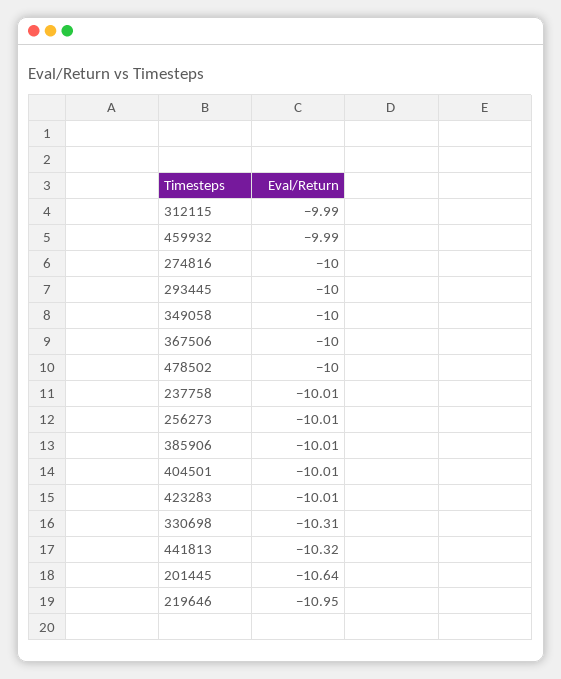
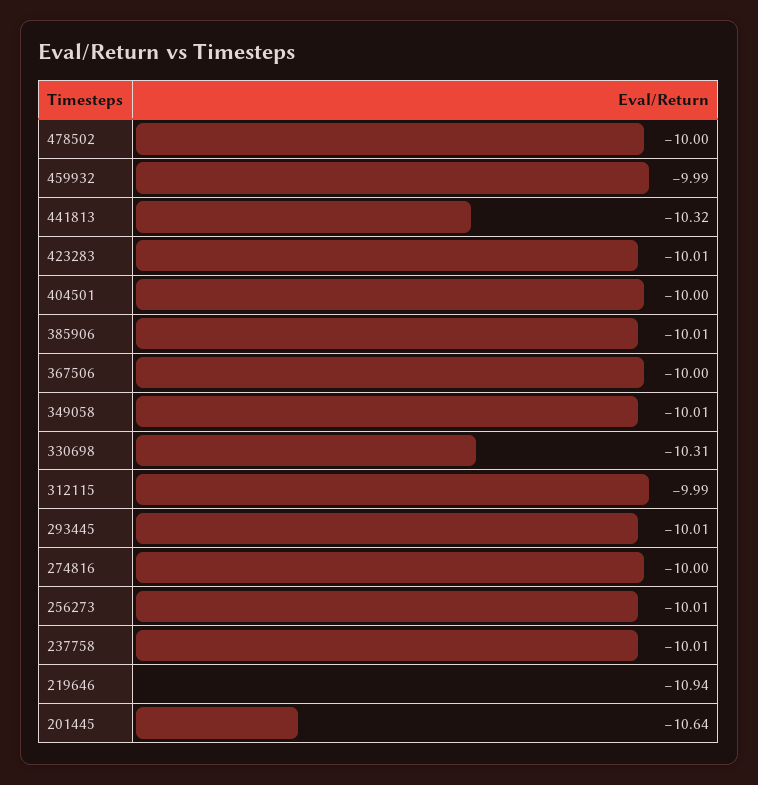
  {
    "312115": -9.99,
    "459932": -9.99,
    "274816": -10,
-   "293445": -10,
+   "293445": -10.01,
-   "349058": -10,
+   "349058": -10.01,
    "367506": -10,
    "478502": -10,
    "237758": -10.01,
    "256273": -10.01,
    "385906": -10.01,
-   "404501": -10.01,
+   "404501": -10,
    "423283": -10.01,
    "330698": -10.31,
    "441813": -10.32,
    "201445": -10.64,
-   "219646": -10.95
+   "219646": -10.94
  }

